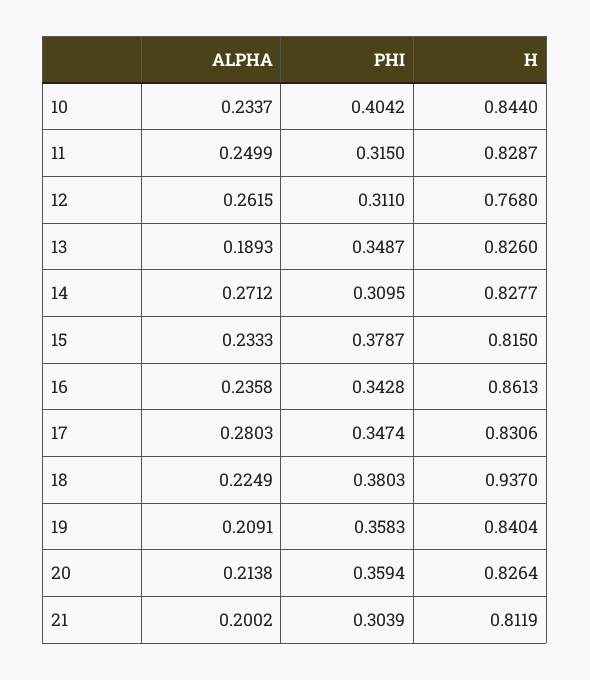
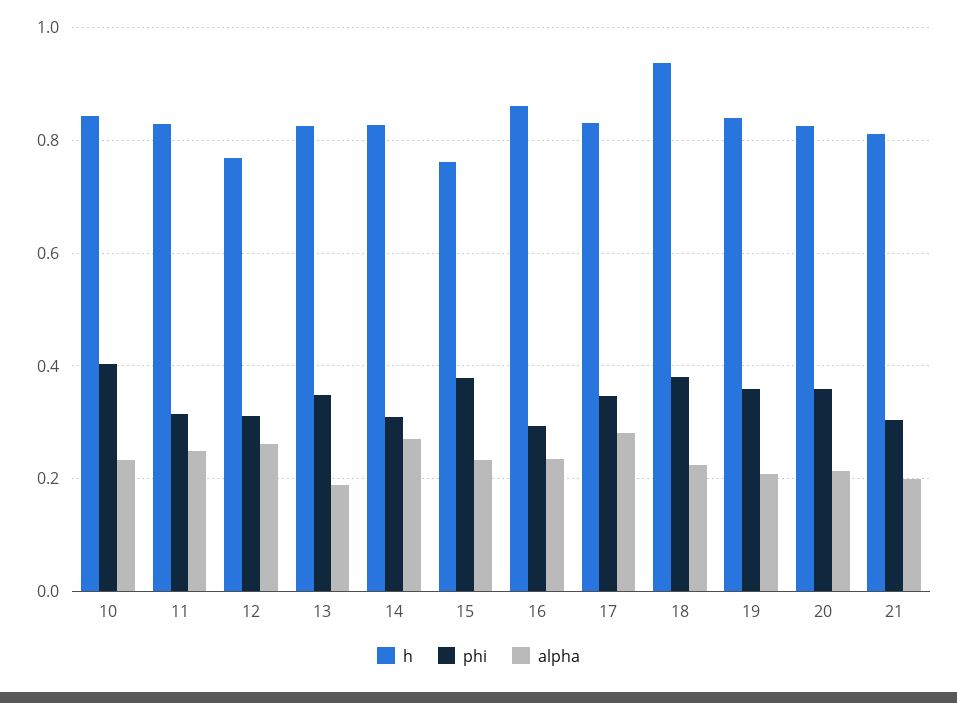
  {
    "ALPHA": {
      "10": 0.2337,
      "11": 0.2499,
      "12": 0.2615,
      "13": 0.1893,
      "14": 0.2712,
      "15": 0.2333,
      "16": 0.2358,
      "17": 0.2803,
      "18": 0.2249,
      "19": 0.2091,
      "20": 0.2138,
      "21": 0.2002
    },
    "PHI": {
      "10": 0.4042,
      "11": 0.315,
      "12": 0.311,
      "13": 0.3487,
      "14": 0.3095,
      "15": 0.3787,
-     "16": 0.3428,
+     "16": 0.3,
      "17": 0.3474,
      "18": 0.3803,
      "19": 0.3583,
      "20": 0.3594,
      "21": 0.3039
    },
    "H": {
      "10": 0.844,
      "11": 0.8287,
      "12": 0.768,
      "13": 0.826,
      "14": 0.8277,
-     "15": 0.815,
+     "15": 0.76,
      "16": 0.8613,
      "17": 0.8306,
      "18": 0.937,
      "19": 0.8404,
      "20": 0.8264,
      "21": 0.8119
    }
  }

